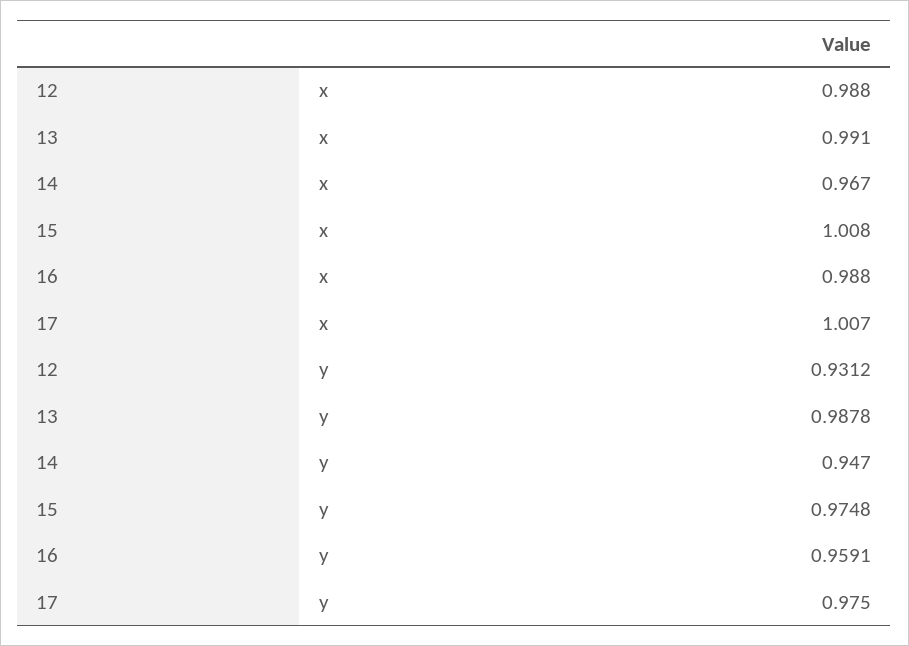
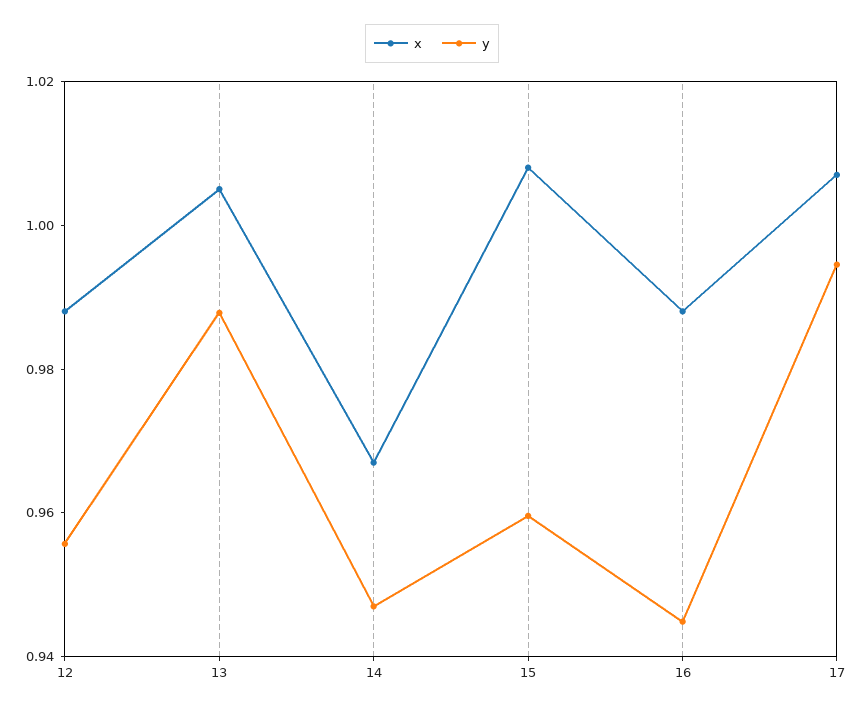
  {
    "x": {
      "12": 0.988,
-     "13": 0.991,
+     "13": 1.005,
      "14": 0.967,
      "15": 1.008,
      "16": 0.988,
      "17": 1.007
    },
    "y": {
-     "12": 0.9312,
+     "12": 0.955,
      "13": 0.9878,
      "14": 0.947,
-     "15": 0.9748,
+     "15": 0.96,
-     "16": 0.9591,
+     "16": 0.945,
-     "17": 0.975
+     "17": 0.995
    }
  }

